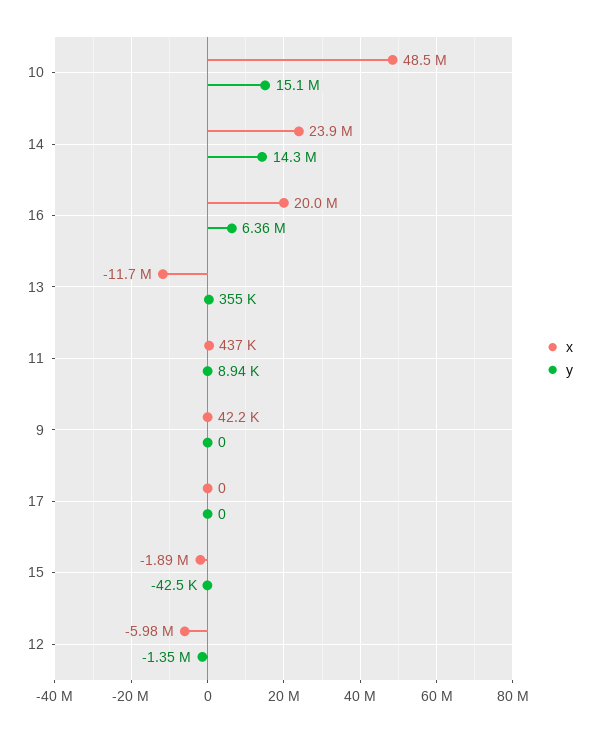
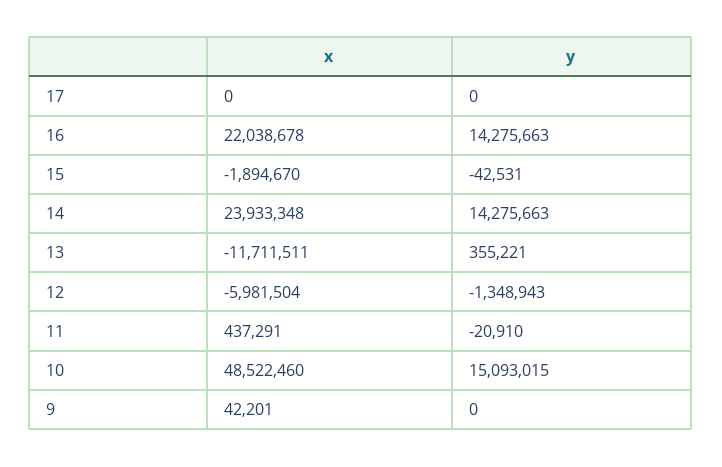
  {
    "x": {
      "10": 48522460,
      "14": 23933348,
-     "16": 20000000,
+     "16": 22038678,
      "13": -11711511,
      "11": 437291,
      "9": 42201,
      "17": 0,
      "15": -1894670,
      "12": -5981504
    },
    "y": {
      "10": 15093015,
      "14": 14275663,
-     "16": 6360000,
+     "16": 14275663,
      "13": 355221,
-     "11": 8940,
+     "11": -20910,
      "9": 0,
      "17": 0,
      "15": -42531,
      "12": -1348943
    }
  }

